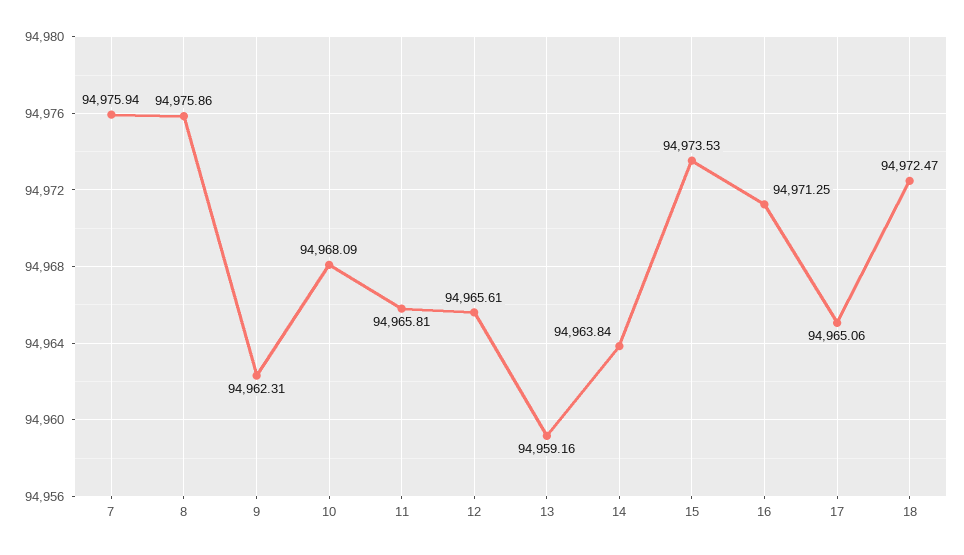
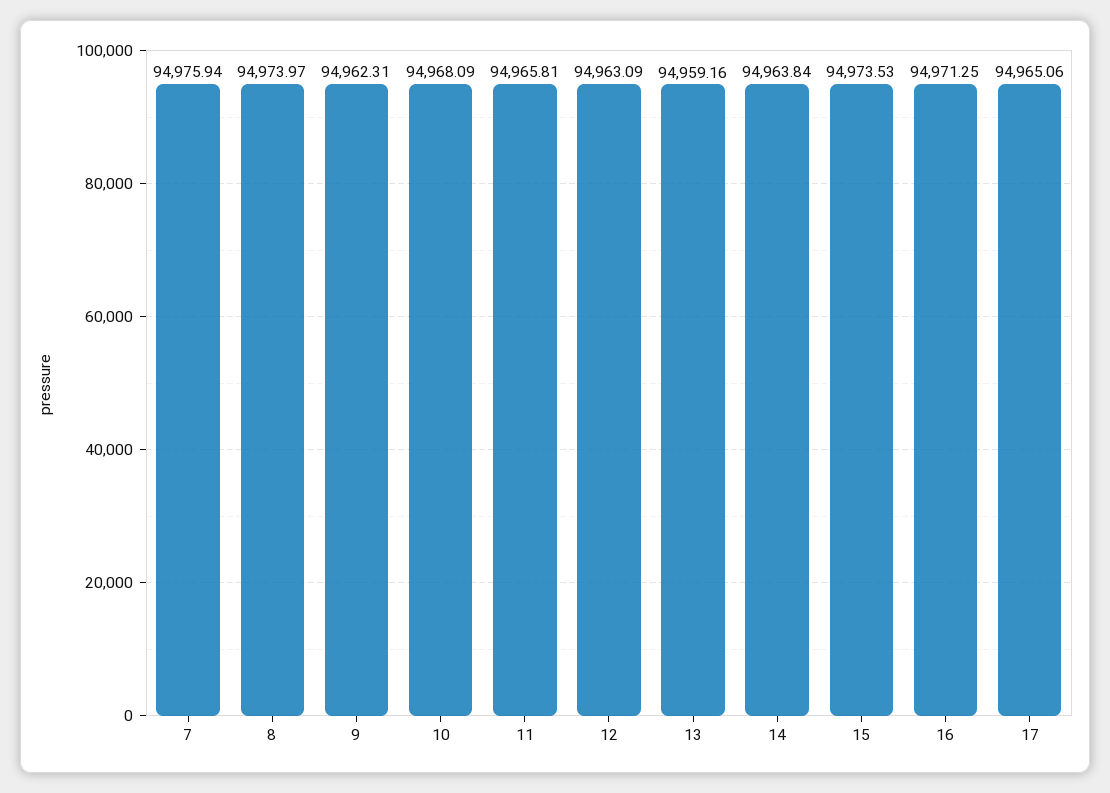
  {
    "7": 94975.94,
-   "8": 94975.86,
+   "8": 94973.97,
    "9": 94962.31,
    "10": 94968.09,
    "11": 94965.81,
-   "12": 94965.61,
+   "12": 94963.09,
    "13": 94959.16,
    "14": 94963.84,
    "15": 94973.53,
    "16": 94971.25,
-   "17": 94965.06,
+   "17": 94965.06
-   "18": 94972.47
  }

